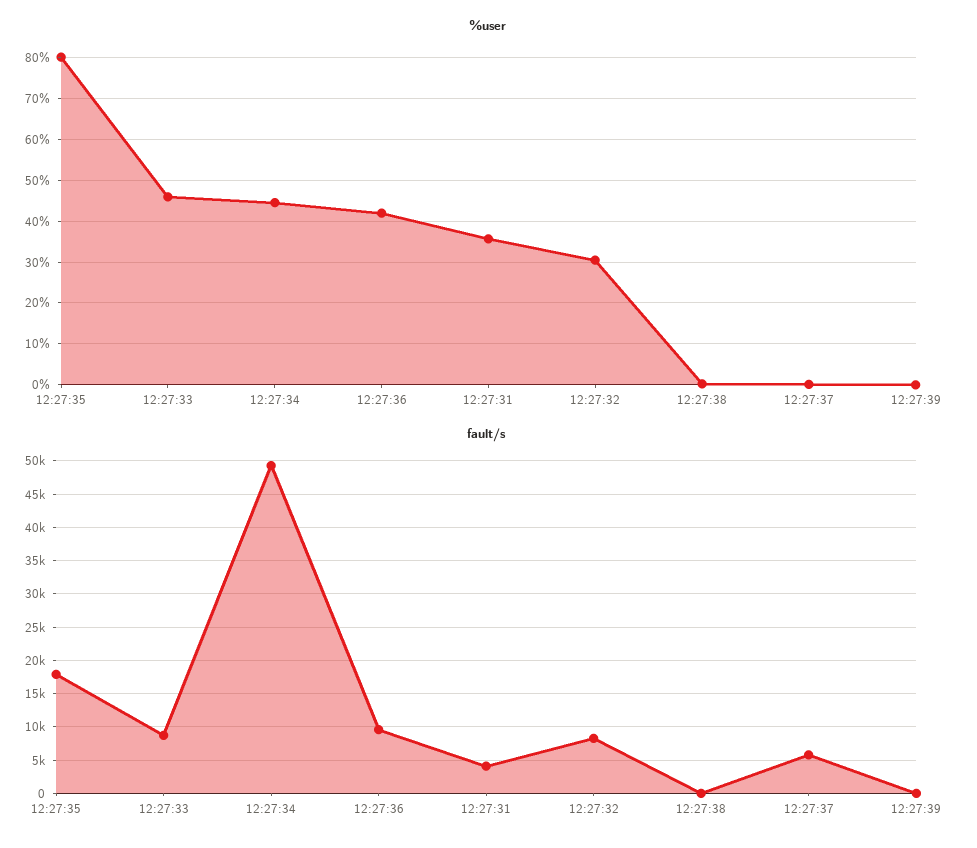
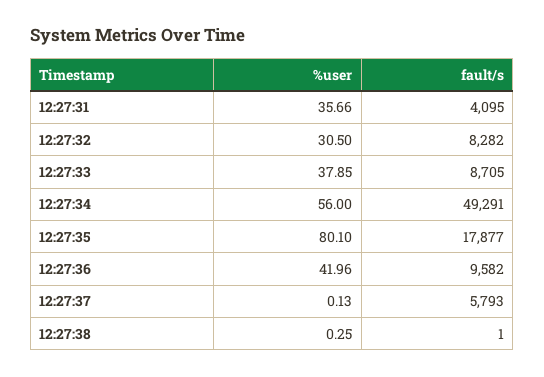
  {
    "%user": {
      "12:27:35": 80.1,
-     "12:27:33": 46,
+     "12:27:33": 37.85,
-     "12:27:34": 44,
+     "12:27:34": 56,
      "12:27:36": 41.96,
      "12:27:31": 35.66,
      "12:27:32": 30.5,
      "12:27:38": 0.25,
-     "12:27:37": 0.13,
+     "12:27:37": 0.13
-     "12:27:39": 0
    },
    "fault/s": {
      "12:27:35": 17877,
      "12:27:33": 8705,
      "12:27:34": 49291,
      "12:27:36": 9582,
      "12:27:31": 4095,
      "12:27:32": 8282,
      "12:27:38": 1,
-     "12:27:37": 5793,
+     "12:27:37": 5793
-     "12:27:39": 0
    }
  }

